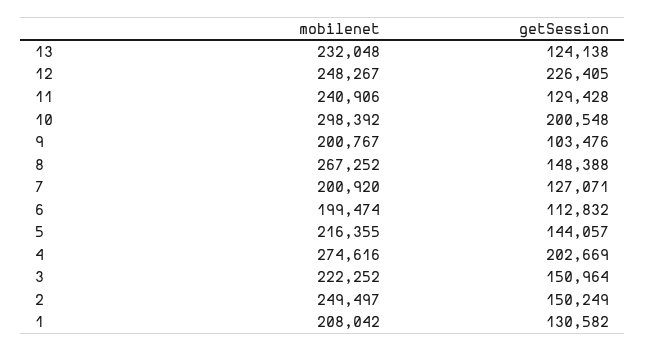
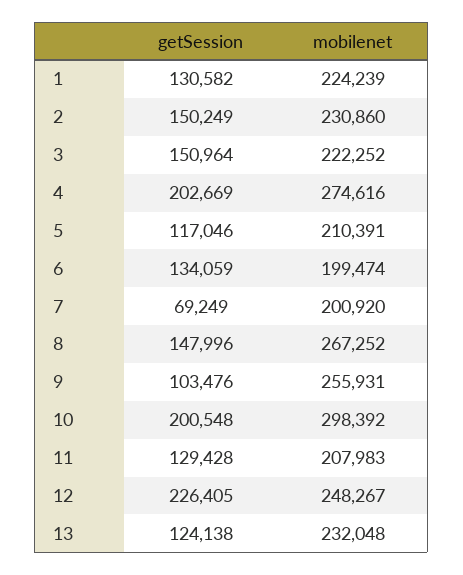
  {
    "mobilenet": {
      "13": 232048,
      "12": 248267,
-     "11": 240906,
+     "11": 207983,
      "10": 298392,
-     "9": 200767,
+     "9": 255931,
      "8": 267252,
      "7": 200920,
      "6": 199474,
-     "5": 216355,
+     "5": 210391,
      "4": 274616,
      "3": 222252,
-     "2": 249497,
+     "2": 230860,
-     "1": 208042
+     "1": 224239
    },
    "getSession": {
      "13": 124138,
      "12": 226405,
      "11": 129428,
      "10": 200548,
      "9": 103476,
-     "8": 148388,
+     "8": 147996,
-     "7": 127071,
+     "7": 69249,
-     "6": 112832,
+     "6": 134059,
-     "5": 144057,
+     "5": 117046,
      "4": 202669,
      "3": 150964,
      "2": 150249,
      "1": 130582
    }
  }

